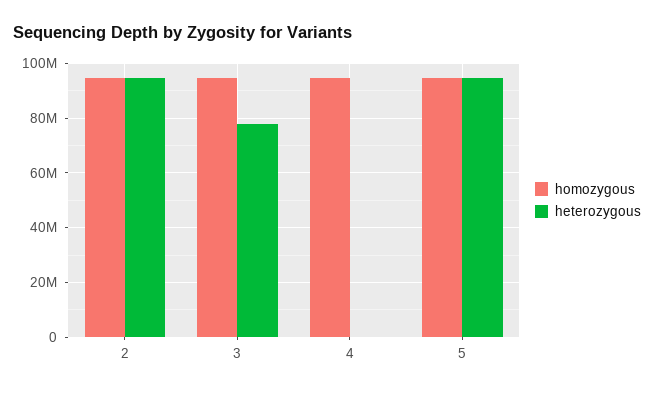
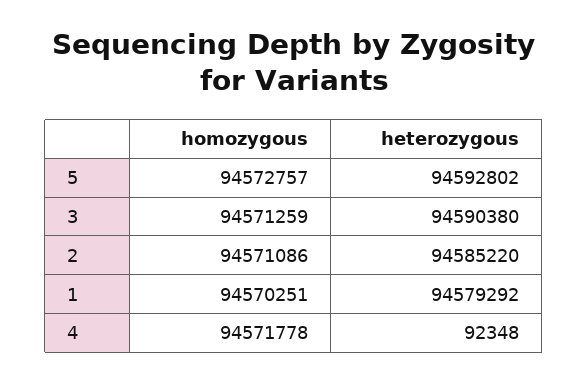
  {
    "homozygous": {
      "2": 94571086,
      "3": 94571259,
      "4": 94571778,
-     "5": 94572757
+     "5": 94572757,
+     "1": 94570251
    },
    "heterozygous": {
      "2": 94585220,
-     "3": 77500000,
+     "3": 94590380,
      "4": 92348,
-     "5": 94592802
+     "5": 94592802,
+     "1": 94579292
    }
  }

